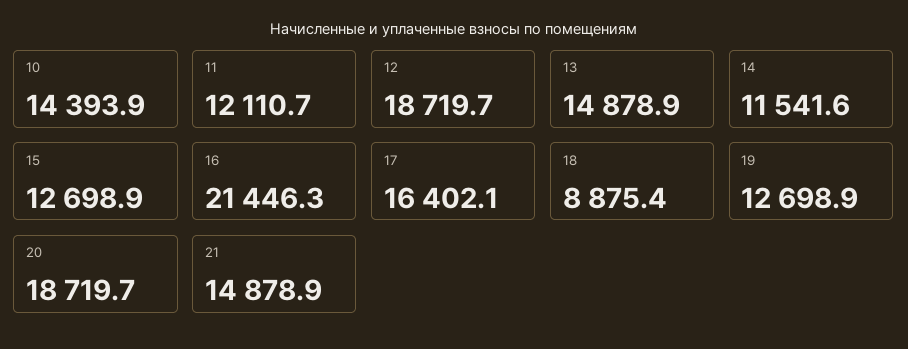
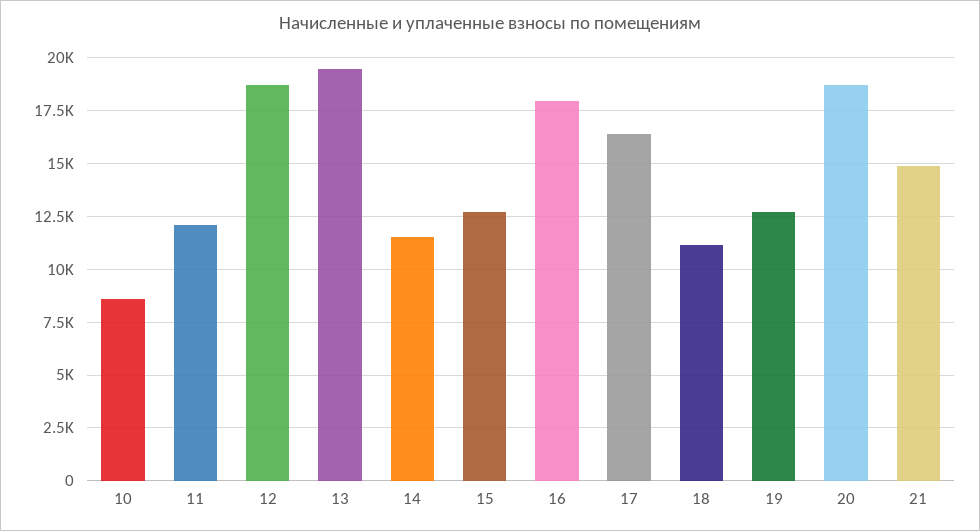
  {
-   "10": 14393.9,
+   "10": 8500,
    "11": 12110.7,
    "12": 18719.7,
-   "13": 14878.9,
+   "13": 19500,
    "14": 11541.6,
    "15": 12698.9,
-   "16": 21446.3,
+   "16": 18000,
    "17": 16402.1,
-   "18": 8875.4,
+   "18": 11000,
    "19": 12698.9,
    "20": 18719.7,
    "21": 14878.9
  }

